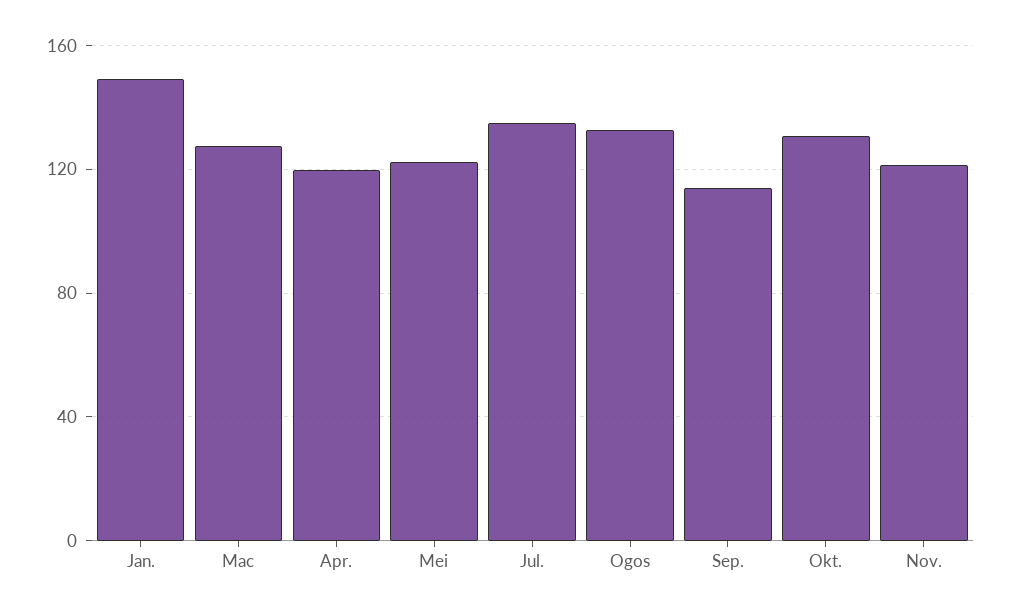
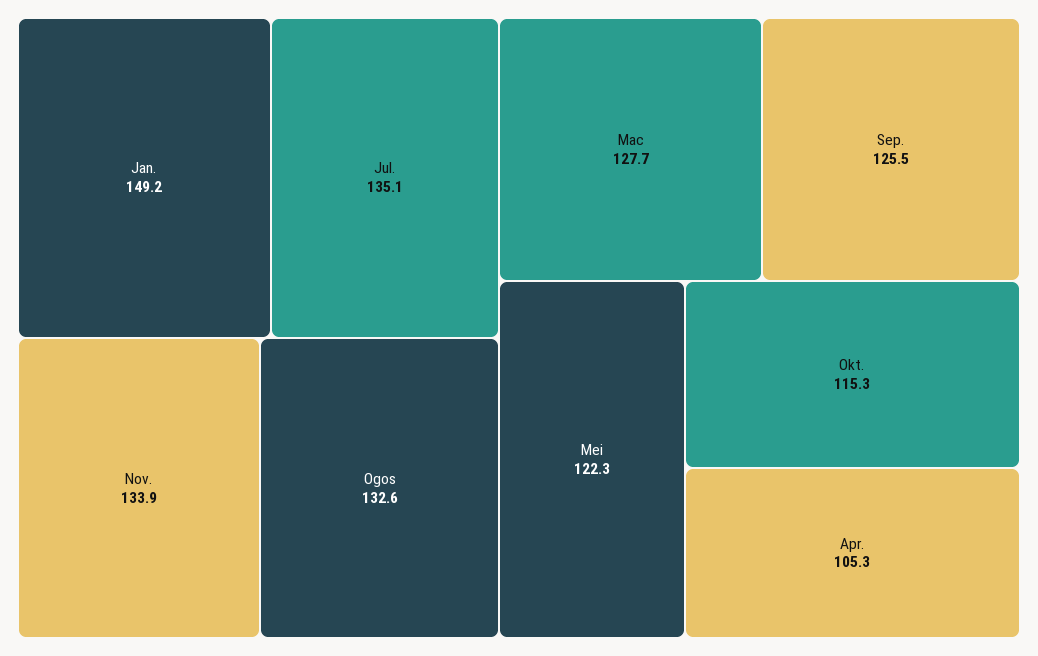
  {
    "Jan.": 149.2,
    "Mac": 127.7,
-   "Apr.": 120,
+   "Apr.": 105.3,
    "Mei": 122.3,
    "Jul.": 135.1,
    "Ogos": 132.6,
-   "Sep.": 115,
+   "Sep.": 125.5,
-   "Okt.": 130,
+   "Okt.": 115.3,
-   "Nov.": 120
+   "Nov.": 133.9
  }

